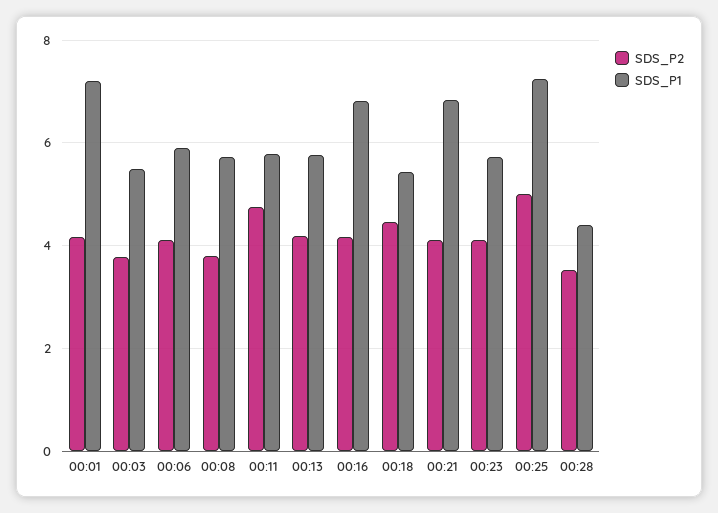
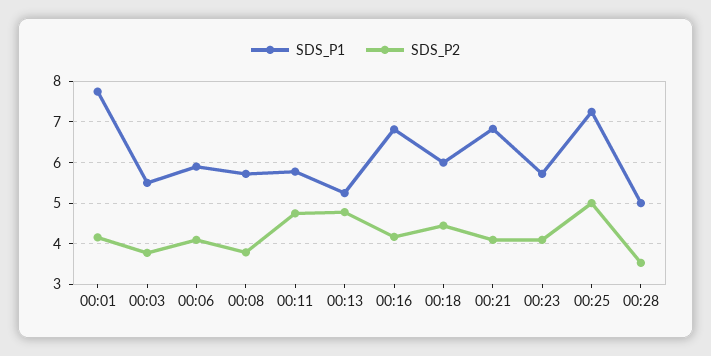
  {
    "SDS_P2": {
      "00:01": 4.2,
      "00:03": 3.8,
      "00:06": 4.2,
      "00:08": 3.8,
      "00:11": 4.8,
-     "00:13": 4.2,
+     "00:13": 4.8,
      "00:16": 4.2,
      "00:18": 4.4,
      "00:21": 4.2,
      "00:23": 4.2,
      "00:25": 5,
      "00:28": 3.6
    },
    "SDS_P1": {
-     "00:01": 7.2,
+     "00:01": 7.8,
      "00:03": 5.6,
      "00:06": 6,
      "00:08": 5.8,
      "00:11": 5.8,
-     "00:13": 5.8,
+     "00:13": 5.2,
      "00:16": 6.8,
-     "00:18": 5.4,
+     "00:18": 6,
      "00:21": 6.8,
      "00:23": 5.8,
      "00:25": 7.2,
-     "00:28": 4.4
+     "00:28": 5
    }
  }

